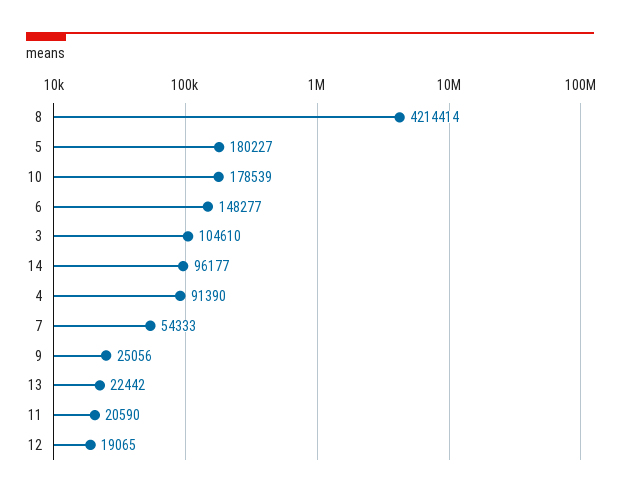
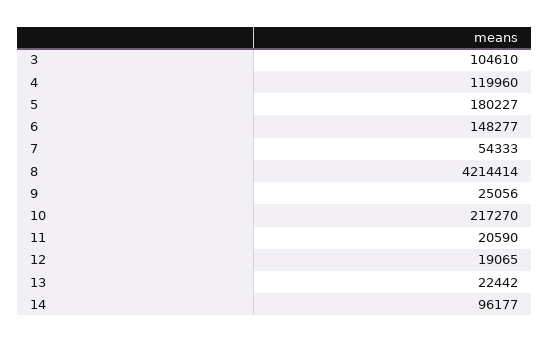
  {
    "8": 4214414,
    "5": 180227,
-   "10": 178539,
+   "10": 217270,
    "6": 148277,
    "3": 104610,
    "14": 96177,
-   "4": 91390,
+   "4": 119960,
    "7": 54333,
    "9": 25056,
    "13": 22442,
    "11": 20590,
    "12": 19065
  }

